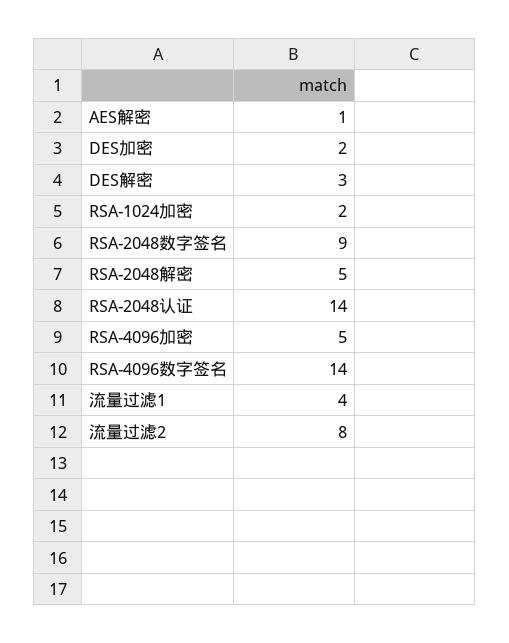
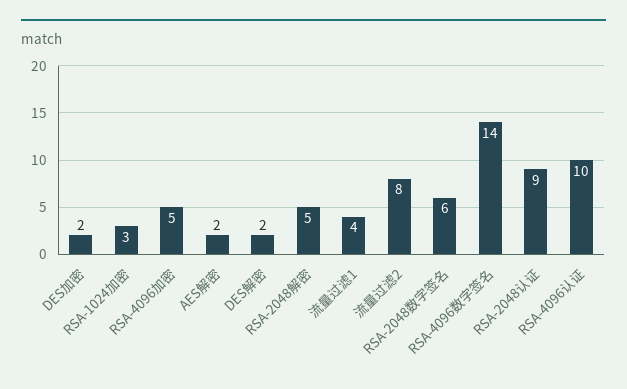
  {
-   "AES解密": 1,
+   "AES解密": 2,
    "DES加密": 2,
-   "DES解密": 3,
+   "DES解密": 2,
-   "RSA-1024加密": 2,
+   "RSA-1024加密": 3,
-   "RSA-2048数字签名": 9,
+   "RSA-2048数字签名": 6,
    "RSA-2048解密": 5,
-   "RSA-2048认证": 14,
+   "RSA-2048认证": 9,
    "RSA-4096加密": 5,
    "RSA-4096数字签名": 14,
    "流量过滤1": 4,
-   "流量过滤2": 8
+   "流量过滤2": 8,
+   "RSA-4096认证": 10
  }

